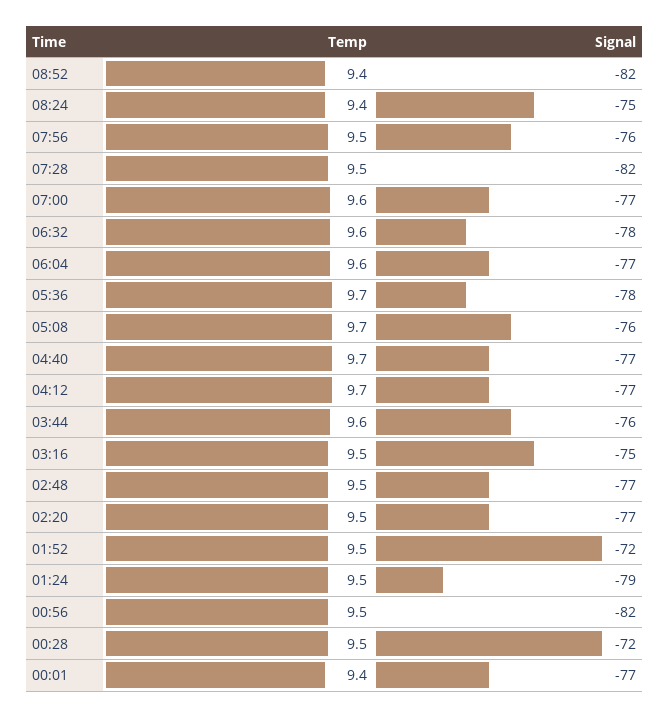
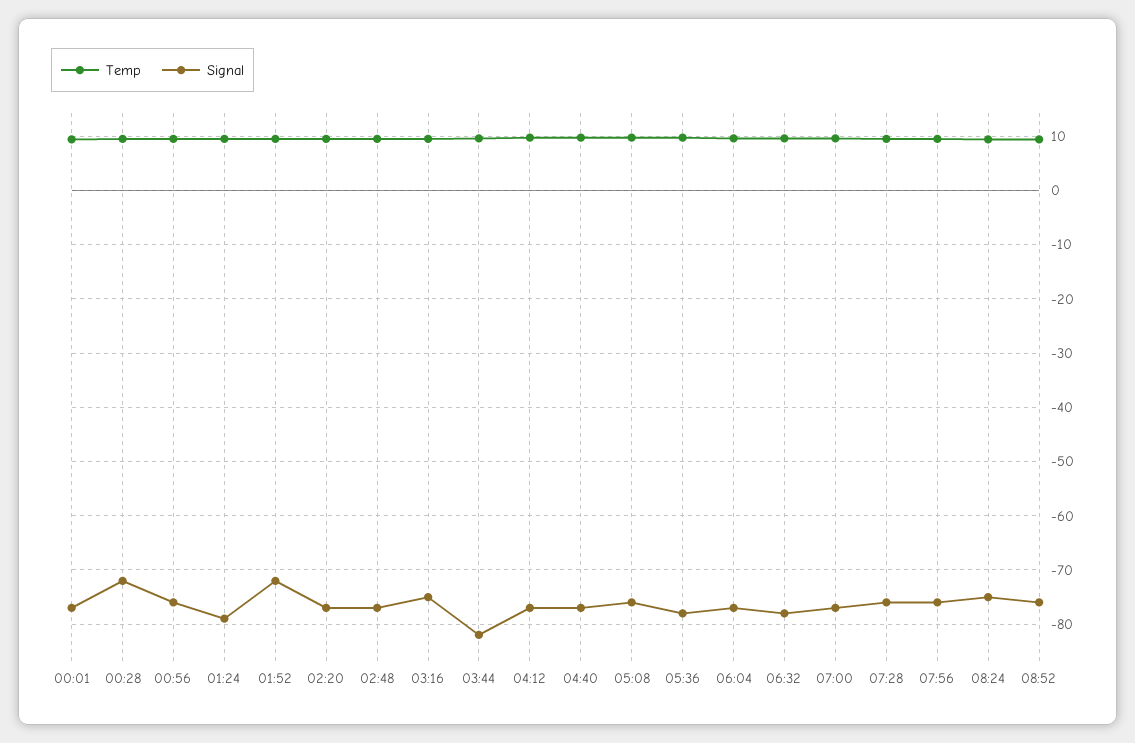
  {
    "Temp": {
      "08:52": 9.4,
      "08:24": 9.4,
      "07:56": 9.5,
      "07:28": 9.5,
      "07:00": 9.6,
      "06:32": 9.6,
      "06:04": 9.6,
      "05:36": 9.7,
      "05:08": 9.7,
      "04:40": 9.7,
      "04:12": 9.7,
      "03:44": 9.6,
      "03:16": 9.5,
      "02:48": 9.5,
      "02:20": 9.5,
      "01:52": 9.5,
      "01:24": 9.5,
      "00:56": 9.5,
      "00:28": 9.5,
      "00:01": 9.4
    },
    "Signal": {
-     "08:52": -82,
+     "08:52": -76,
      "08:24": -75,
      "07:56": -76,
-     "07:28": -82,
+     "07:28": -76,
      "07:00": -77,
      "06:32": -78,
      "06:04": -77,
      "05:36": -78,
      "05:08": -76,
      "04:40": -77,
      "04:12": -77,
-     "03:44": -76,
+     "03:44": -82,
      "03:16": -75,
      "02:48": -77,
      "02:20": -77,
      "01:52": -72,
      "01:24": -79,
-     "00:56": -82,
+     "00:56": -76,
      "00:28": -72,
      "00:01": -77
    }
  }

